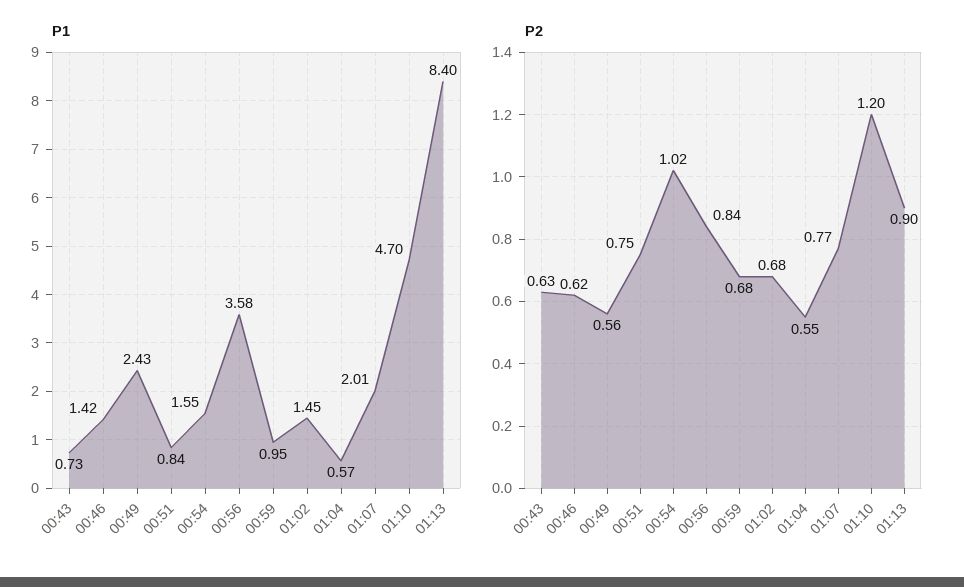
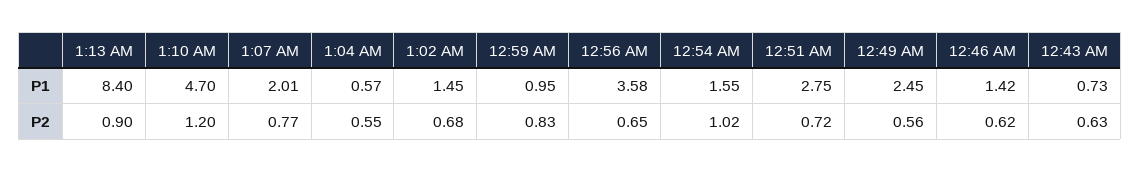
  {
    "P1": {
      "00:43": 0.73,
      "00:46": 1.42,
-     "00:49": 2.43,
+     "00:49": 2.45,
-     "00:51": 0.84,
+     "00:51": 2.75,
      "00:54": 1.55,
      "00:56": 3.58,
      "00:59": 0.95,
      "01:02": 1.45,
      "01:04": 0.57,
      "01:07": 2.01,
      "01:10": 4.7,
      "01:13": 8.4
    },
    "P2": {
      "00:43": 0.63,
      "00:46": 0.62,
      "00:49": 0.56,
-     "00:51": 0.75,
+     "00:51": 0.72,
      "00:54": 1.02,
-     "00:56": 0.84,
+     "00:56": 0.65,
-     "00:59": 0.68,
+     "00:59": 0.83,
      "01:02": 0.68,
      "01:04": 0.55,
      "01:07": 0.77,
      "01:10": 1.2,
      "01:13": 0.9
    }
  }

